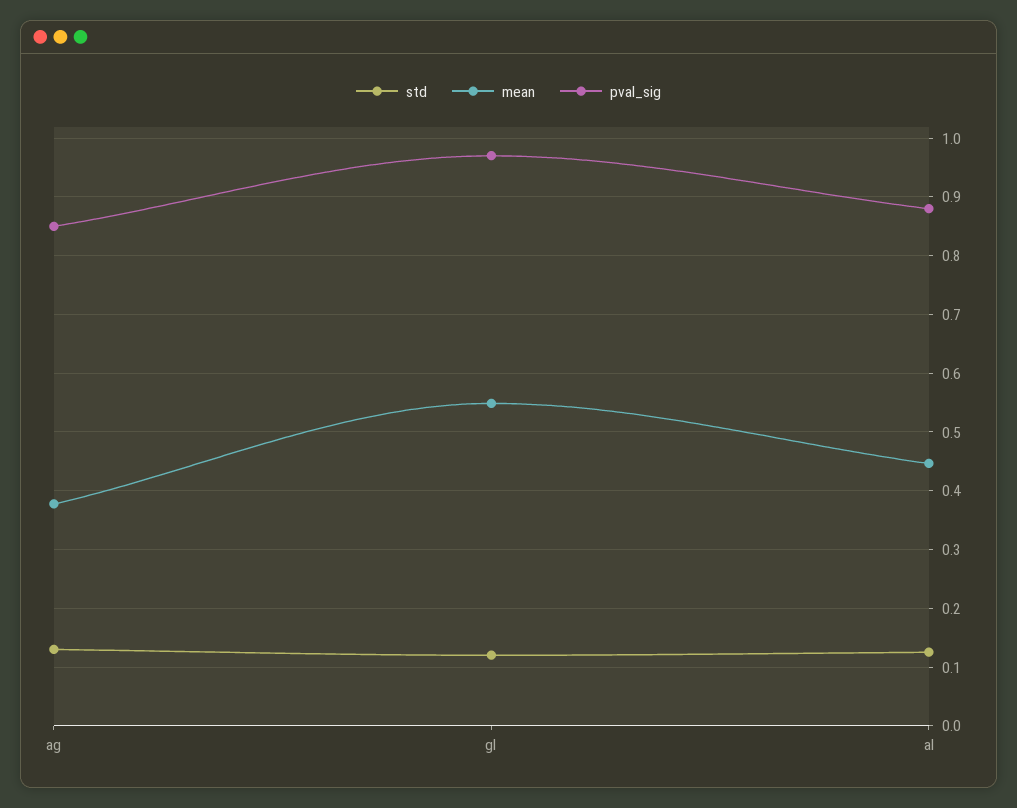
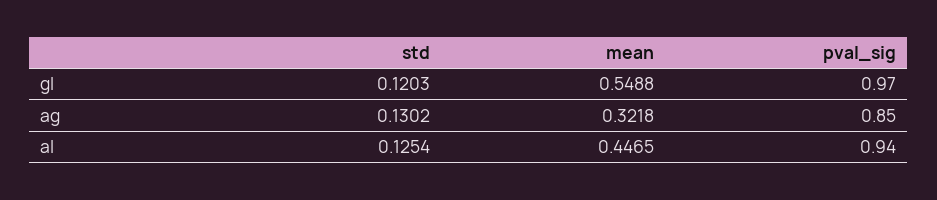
  {
    "std": {
      "ag": 0.1302,
      "gl": 0.1203,
      "al": 0.1254
    },
    "mean": {
-     "ag": 0.38,
+     "ag": 0.3218,
      "gl": 0.5488,
      "al": 0.4465
    },
    "pval_sig": {
      "ag": 0.85,
      "gl": 0.97,
-     "al": 0.88
+     "al": 0.94
    }
  }

